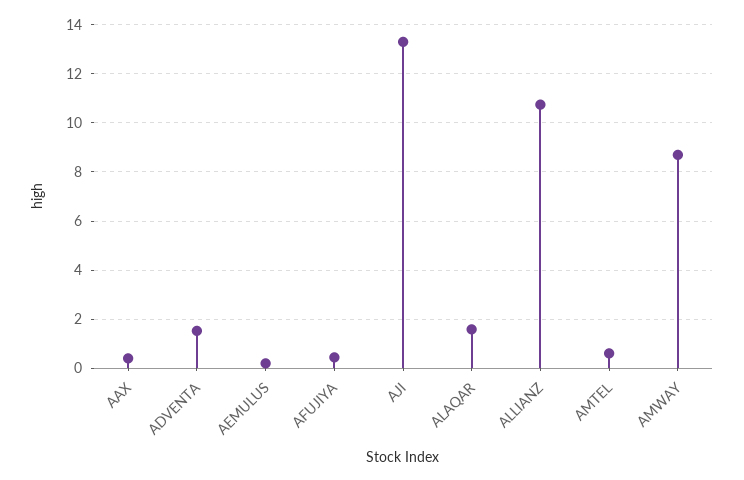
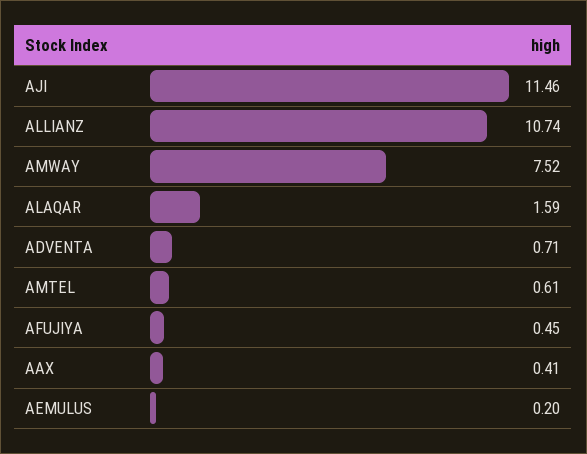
  {
    "AAX": 0.41,
-   "ADVENTA": 1.5,
+   "ADVENTA": 0.71,
    "AEMULUS": 0.2,
    "AFUJIYA": 0.45,
-   "AJI": 13.25,
+   "AJI": 11.46,
    "ALAQAR": 1.59,
    "ALLIANZ": 10.74,
    "AMTEL": 0.61,
-   "AMWAY": 8.75
+   "AMWAY": 7.52
  }

